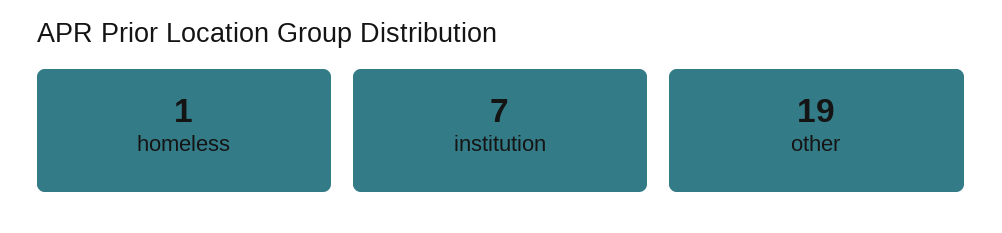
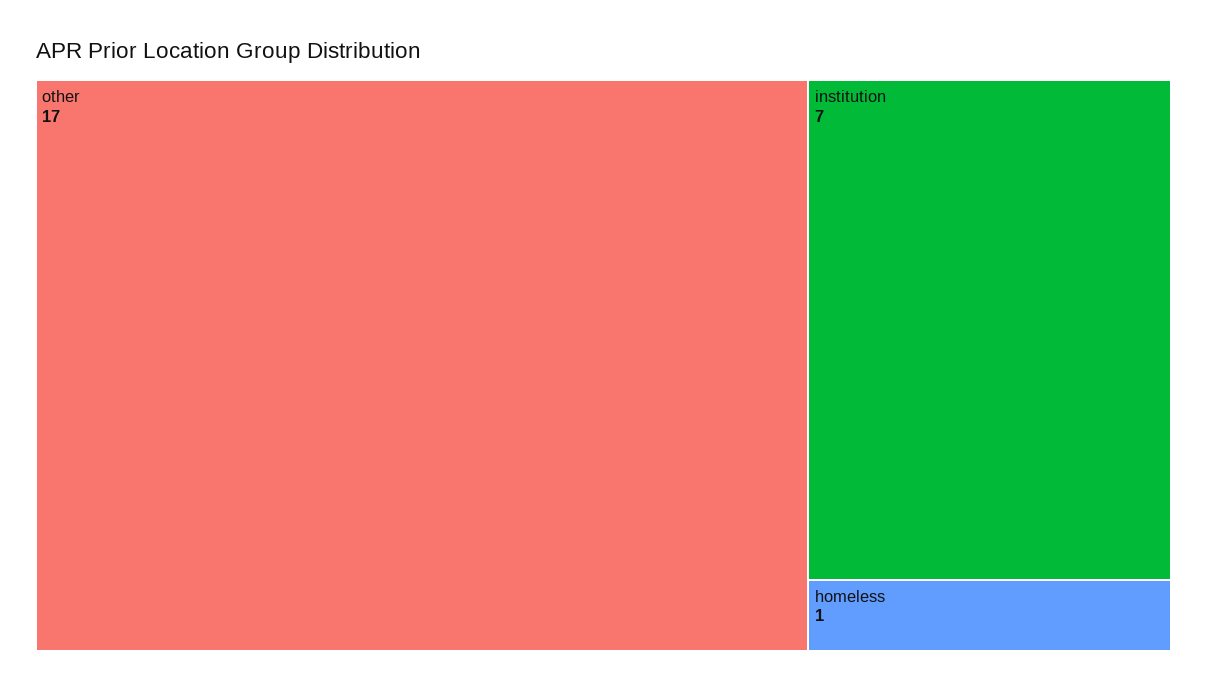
  {
    "homeless": 1,
    "institution": 7,
-   "other": 19
+   "other": 17
  }

